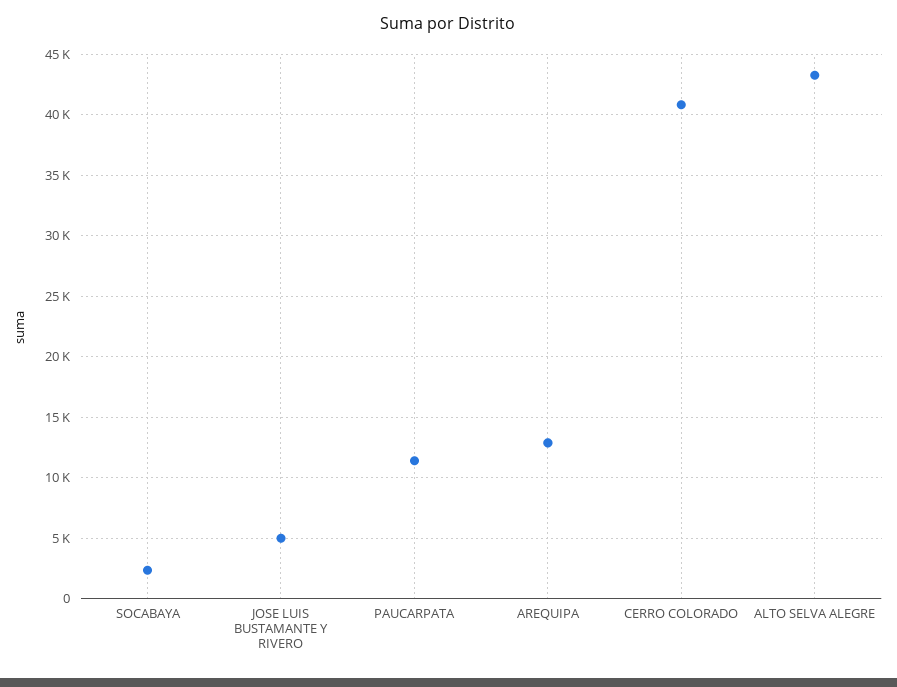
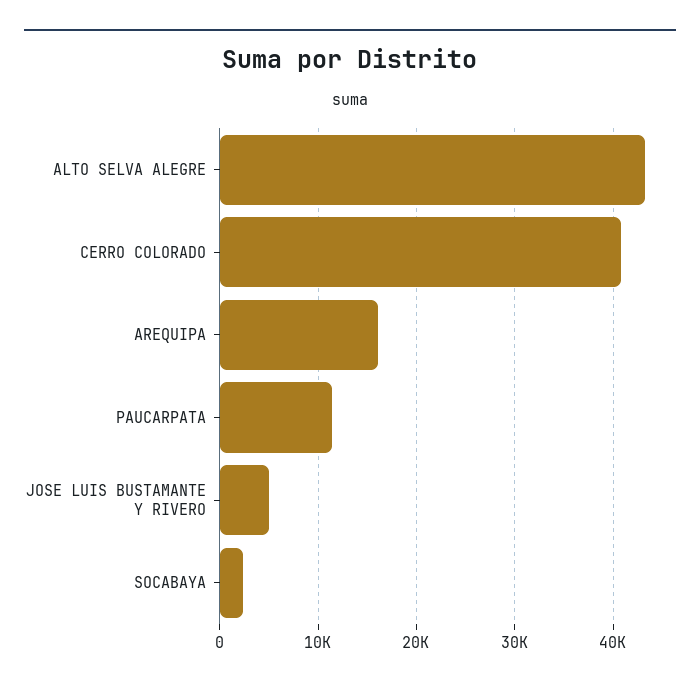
  {
    "SOCABAYA": 2500,
    "JOSE LUIS BUSTAMANTE Y RIVERO": 5000,
    "PAUCARPATA": 11500,
-   "AREQUIPA": 13000,
+   "AREQUIPA": 16000,
    "CERRO COLORADO": 41000,
    "ALTO SELVA ALEGRE": 43500
  }

